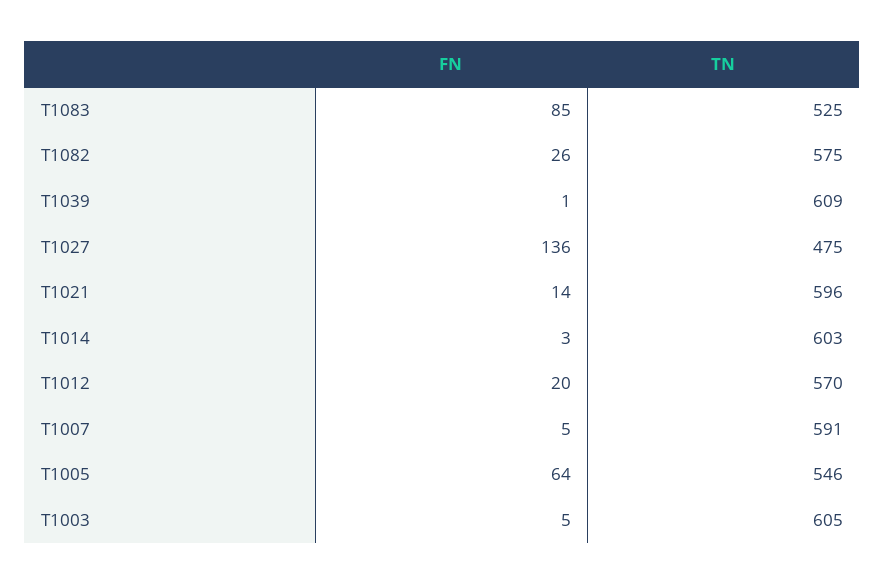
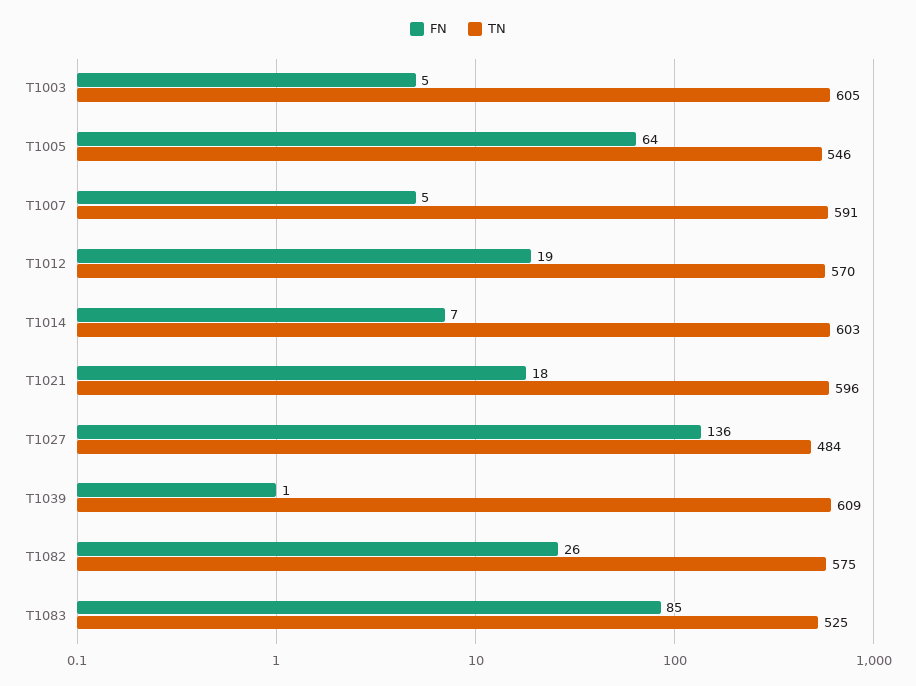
  {
    "FN": {
      "T1083": 85,
      "T1082": 26,
      "T1039": 1,
      "T1027": 136,
-     "T1021": 14,
+     "T1021": 18,
-     "T1014": 3,
+     "T1014": 7,
-     "T1012": 20,
+     "T1012": 19,
      "T1007": 5,
      "T1005": 64,
      "T1003": 5
    },
    "TN": {
      "T1083": 525,
      "T1082": 575,
      "T1039": 609,
-     "T1027": 475,
+     "T1027": 484,
      "T1021": 596,
      "T1014": 603,
      "T1012": 570,
      "T1007": 591,
      "T1005": 546,
      "T1003": 605
    }
  }

